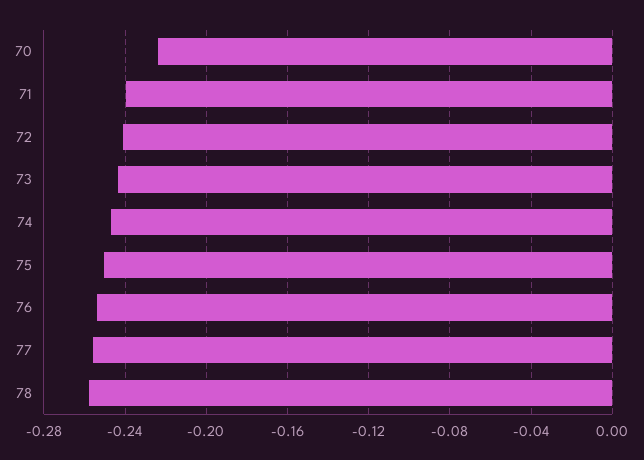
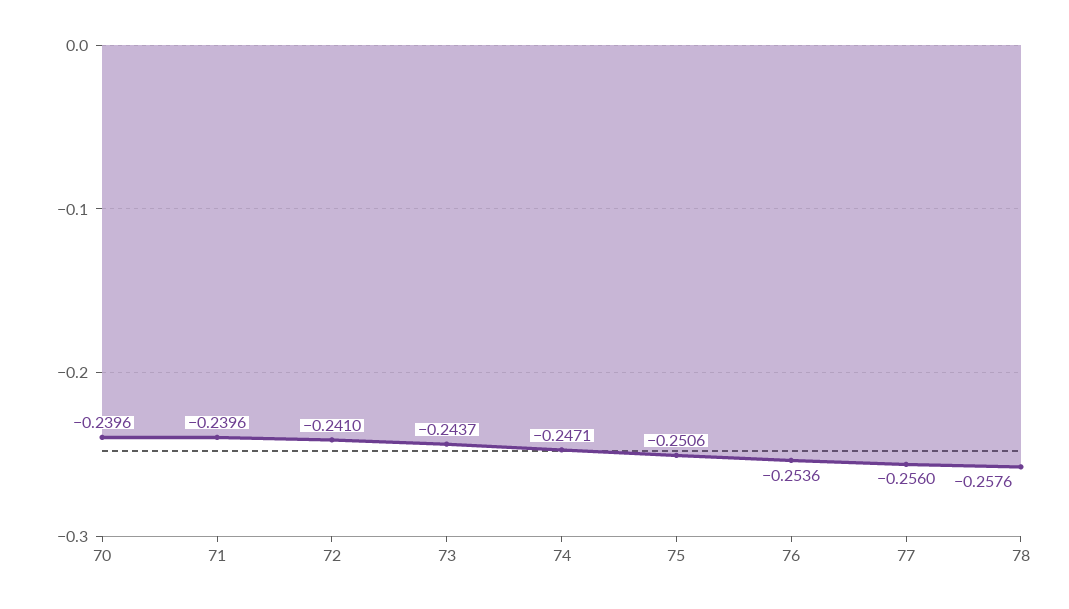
  {
-   "70": -0.225,
+   "70": -0.2396,
    "71": -0.2396,
    "72": -0.241,
    "73": -0.2437,
    "74": -0.2471,
    "75": -0.2506,
    "76": -0.2536,
    "77": -0.256,
    "78": -0.2576
  }

